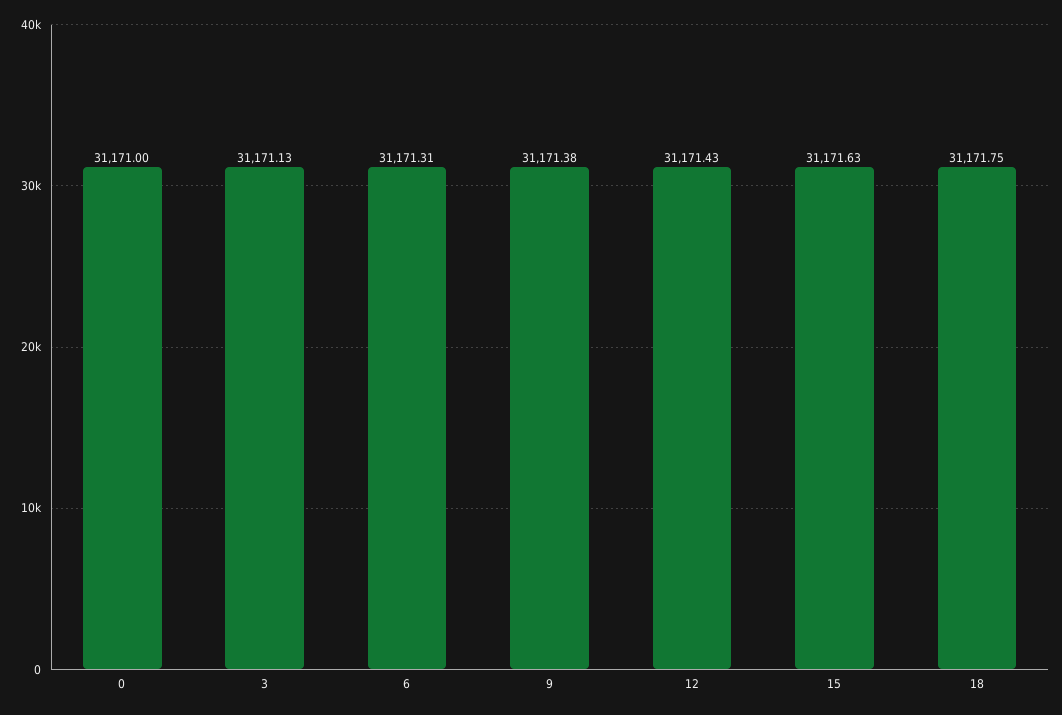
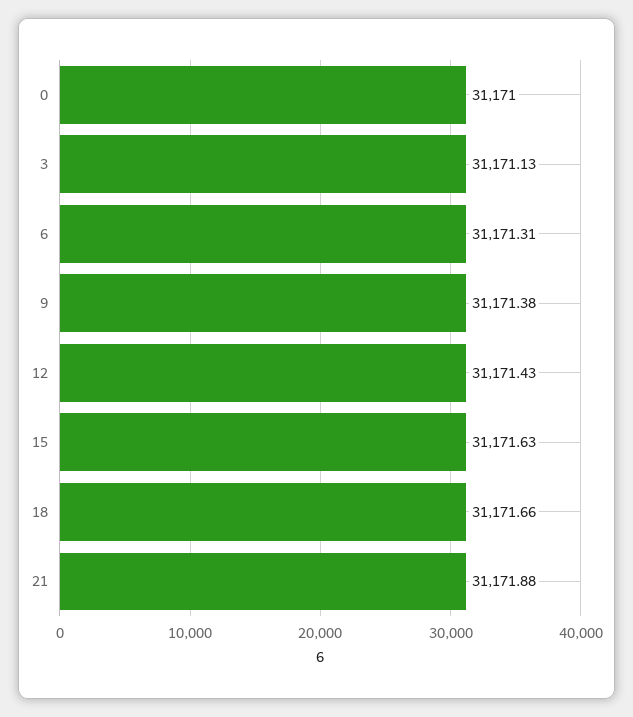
  {
    "0": 31171,
    "3": 31171.13,
    "6": 31171.31,
    "9": 31171.38,
    "12": 31171.43,
    "15": 31171.63,
-   "18": 31171.75
+   "18": 31171.66,
+   "21": 31171.88
  }

